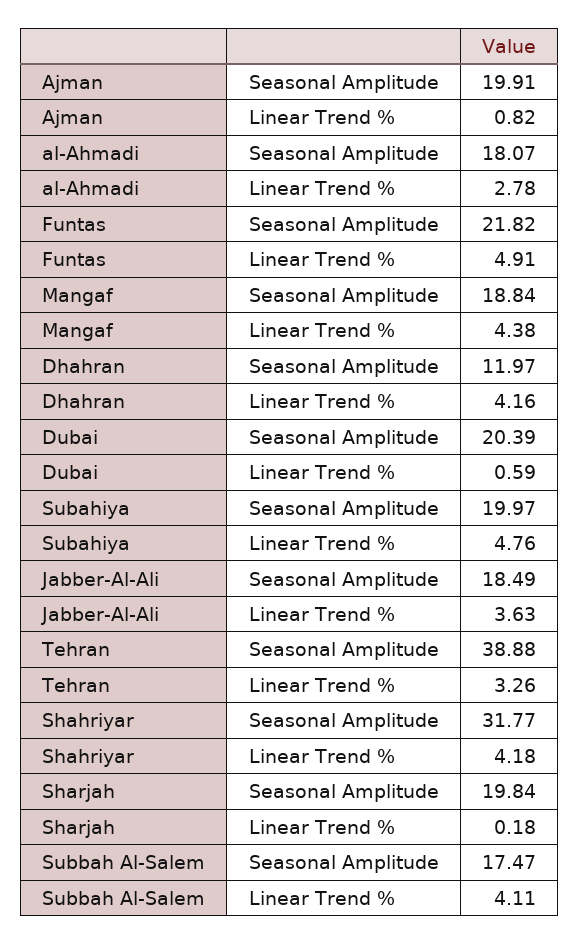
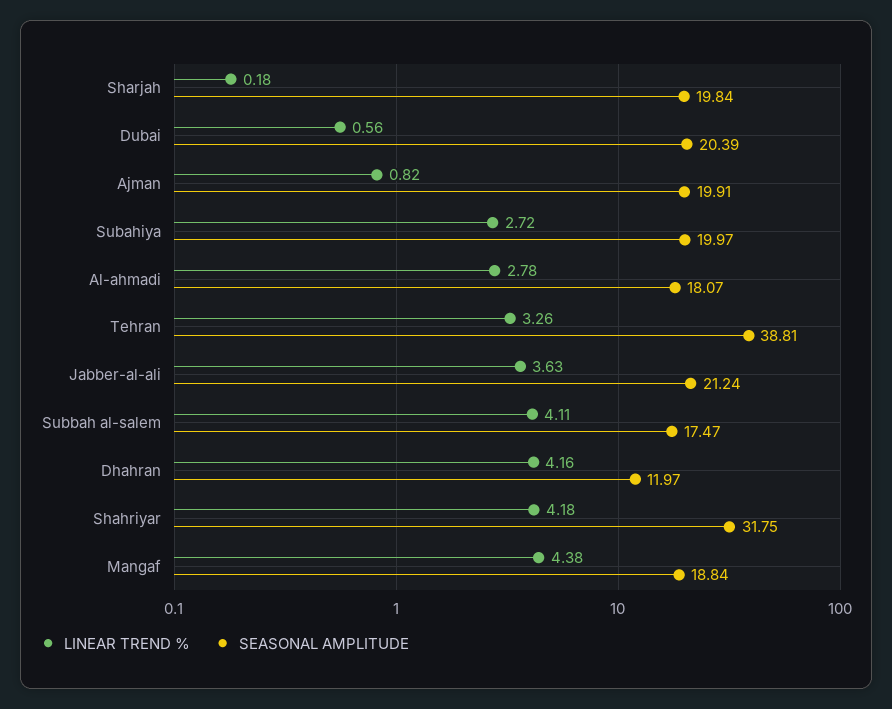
  {
    "Seasonal Amplitude": {
      "Ajman": 19.91,
      "al-Ahmadi": 18.07,
-     "Funtas": 21.82,
      "Mangaf": 18.84,
      "Dhahran": 11.97,
      "Dubai": 20.39,
      "Subahiya": 19.97,
-     "Jabber-Al-Ali": 18.49,
+     "Jabber-Al-Ali": 21.24,
-     "Tehran": 38.88,
+     "Tehran": 38.81,
-     "Shahriyar": 31.77,
+     "Shahriyar": 31.75,
      "Sharjah": 19.84,
      "Subbah Al-Salem": 17.47
    },
    "Linear Trend %": {
      "Ajman": 0.82,
      "al-Ahmadi": 2.78,
-     "Funtas": 4.91,
      "Mangaf": 4.38,
      "Dhahran": 4.16,
-     "Dubai": 0.59,
+     "Dubai": 0.56,
-     "Subahiya": 4.76,
+     "Subahiya": 2.72,
      "Jabber-Al-Ali": 3.63,
      "Tehran": 3.26,
      "Shahriyar": 4.18,
      "Sharjah": 0.18,
      "Subbah Al-Salem": 4.11
    }
  }

